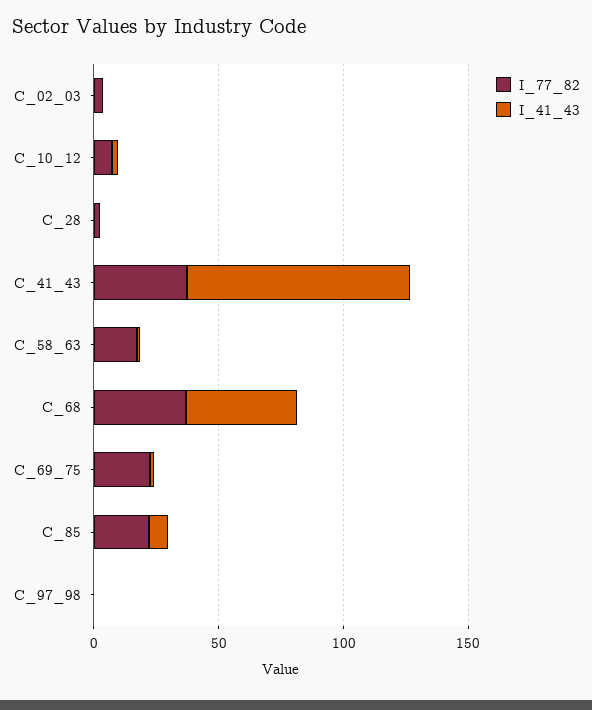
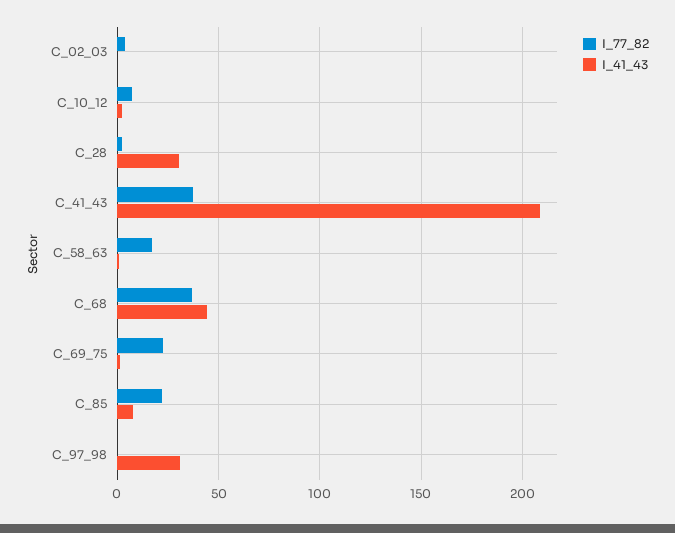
  {
    "I_77_82": {
      "C_02_03": 5,
      "C_10_12": 5,
      "C_28": 0,
      "C_41_43": 35,
      "C_58_63": 15,
      "C_68": 35,
      "C_69_75": 25,
      "C_85": 20,
      "C_97_98": 0
    },
    "I_41_43": {
      "C_02_03": 0,
      "C_10_12": 0,
-     "C_28": 0,
+     "C_28": 30,
-     "C_41_43": 90,
+     "C_41_43": 210,
      "C_58_63": 0,
      "C_68": 45,
      "C_69_75": 0,
      "C_85": 10,
-     "C_97_98": 0
+     "C_97_98": 30
    }
  }

